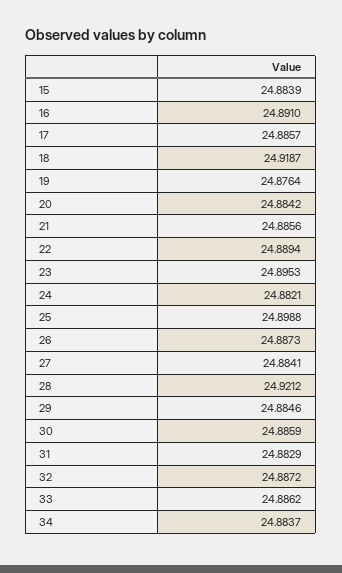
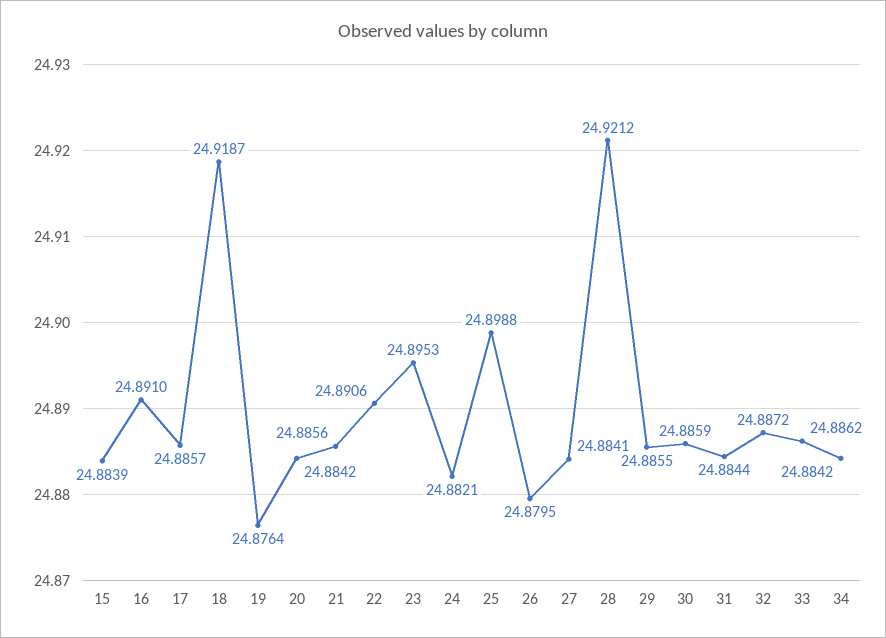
  {
    "15": 24.8839,
    "16": 24.891,
    "17": 24.8857,
    "18": 24.9187,
    "19": 24.8764,
    "20": 24.8842,
    "21": 24.8856,
-   "22": 24.8894,
+   "22": 24.8906,
    "23": 24.8953,
    "24": 24.8821,
    "25": 24.8988,
-   "26": 24.8873,
+   "26": 24.8795,
    "27": 24.8841,
    "28": 24.9212,
-   "29": 24.8846,
+   "29": 24.8855,
    "30": 24.8859,
-   "31": 24.8829,
+   "31": 24.8844,
    "32": 24.8872,
    "33": 24.8862,
-   "34": 24.8837
+   "34": 24.8842
  }

